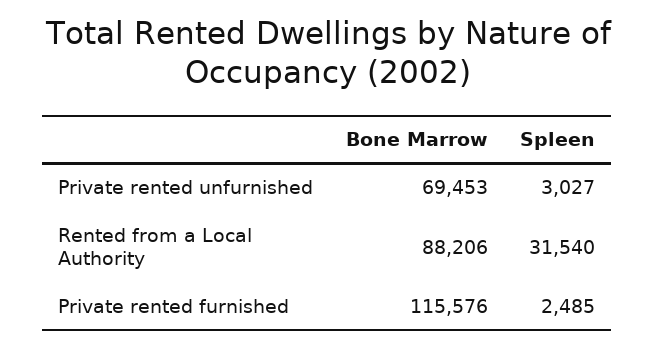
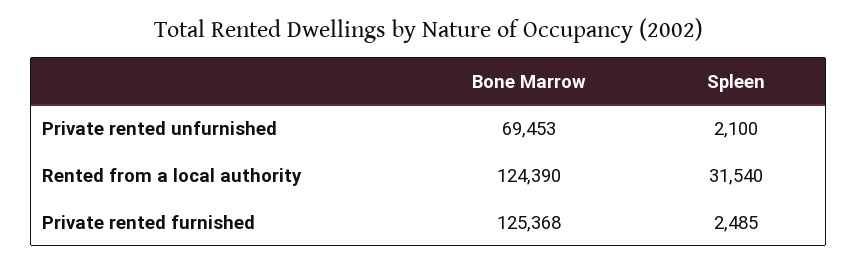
  {
    "Bone Marrow": {
      "Private rented unfurnished": 69453,
-     "Rented from a Local Authority": 88206,
+     "Rented from a Local Authority": 124390,
-     "Private rented furnished": 115576
+     "Private rented furnished": 125368
    },
    "Spleen": {
-     "Private rented unfurnished": 3027,
+     "Private rented unfurnished": 2100,
      "Rented from a Local Authority": 31540,
      "Private rented furnished": 2485
    }
  }

